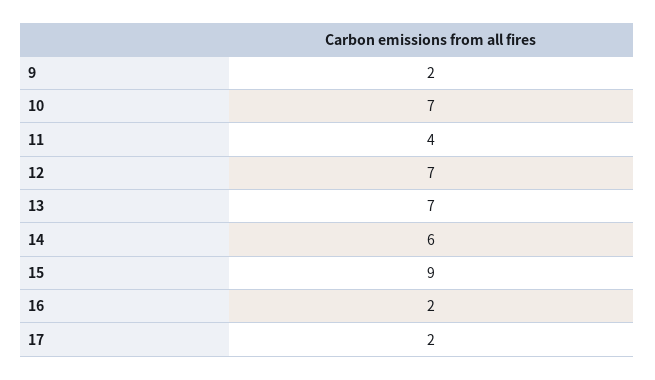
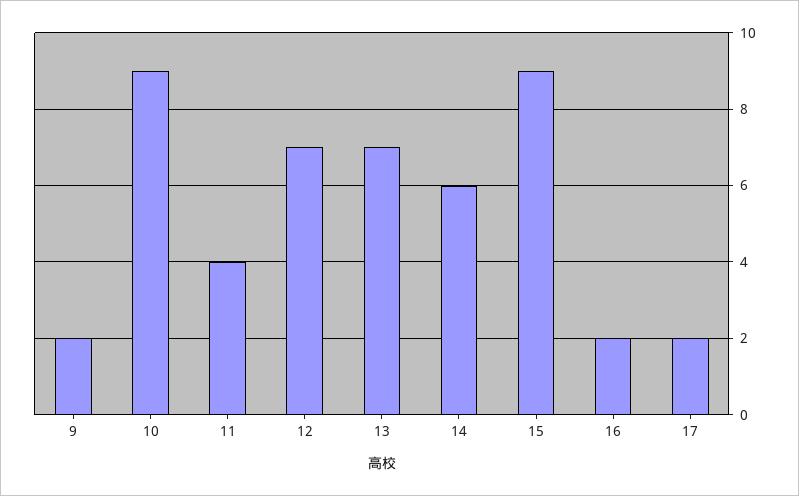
  {
    "9": 2,
-   "10": 7,
+   "10": 9,
    "11": 4,
    "12": 7,
    "13": 7,
    "14": 6,
    "15": 9,
    "16": 2,
    "17": 2
  }

